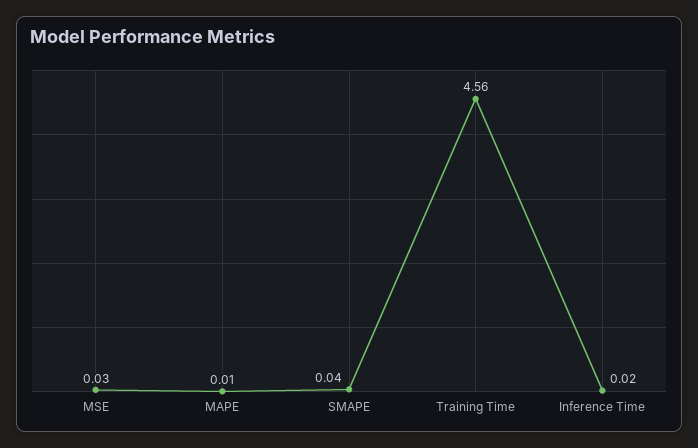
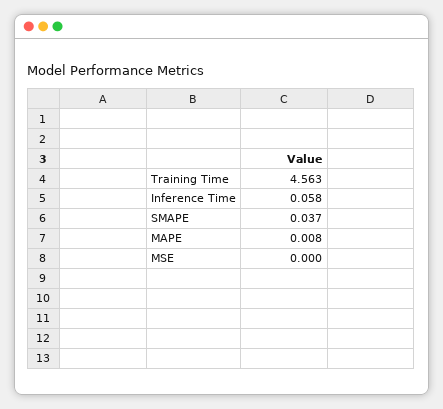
  {
-   "MSE": 0.03,
+   "MSE": 0,
    "MAPE": 0.008,
    "SMAPE": 0.037,
    "Training Time": 4.563,
-   "Inference Time": 0.02
+   "Inference Time": 0.058
  }

